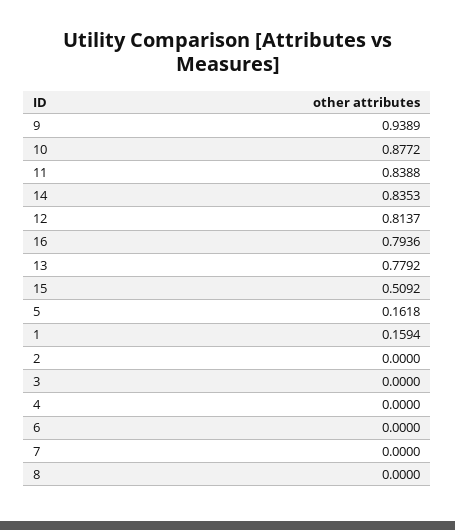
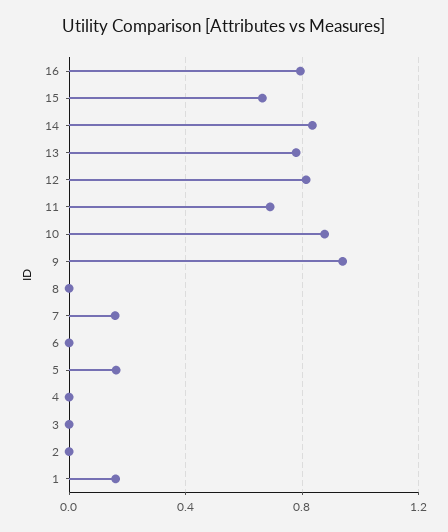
  {
    "9": 0.9389,
    "10": 0.8772,
-   "11": 0.8388,
+   "11": 0.7,
    "14": 0.8353,
    "12": 0.8137,
    "16": 0.7936,
    "13": 0.7792,
-   "15": 0.5092,
+   "15": 0.65,
    "5": 0.1618,
    "1": 0.1594,
    "2": 0,
    "3": 0,
    "4": 0,
    "6": 0,
-   "7": 0,
+   "7": 0.15,
    "8": 0
  }

